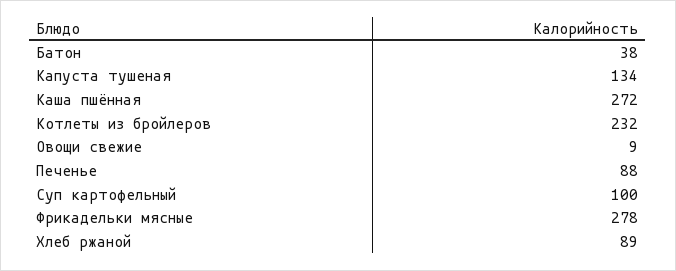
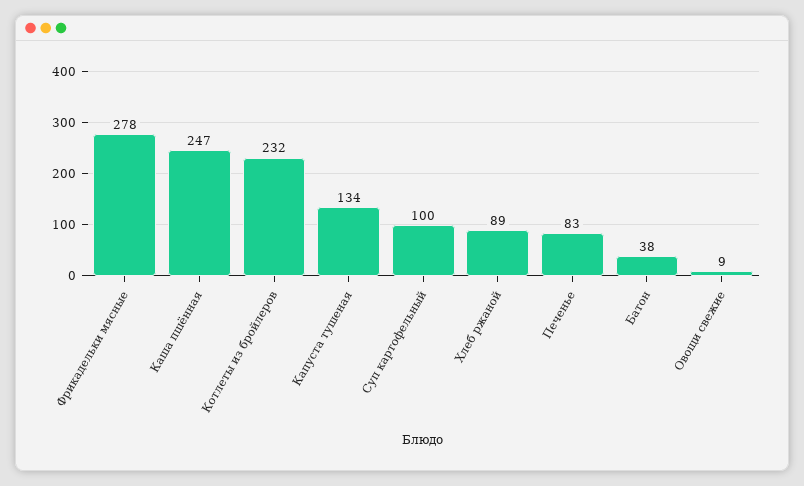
  {
    "Батон": 38,
    "Капуста тушеная": 134,
-   "Каша пшённая": 272,
+   "Каша пшённая": 247,
    "Котлеты из бройлеров": 232,
    "Овощи свежие": 9,
-   "Печенье": 88,
+   "Печенье": 83,
    "Суп картофельный": 100,
    "Фрикадельки мясные": 278,
    "Хлеб ржаной": 89
  }

